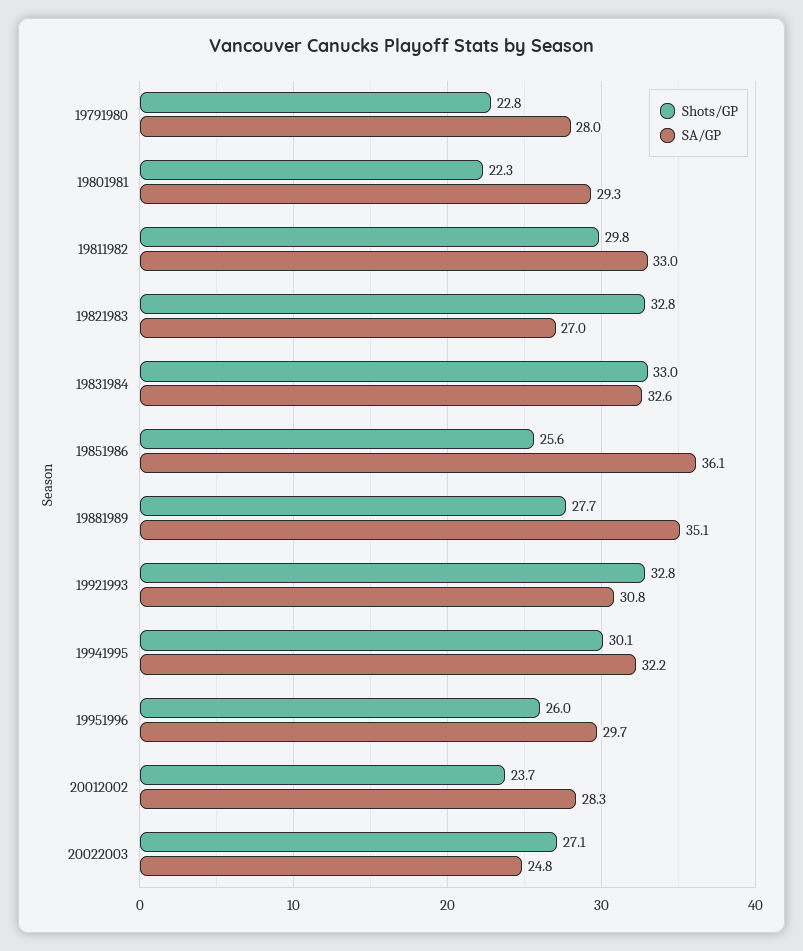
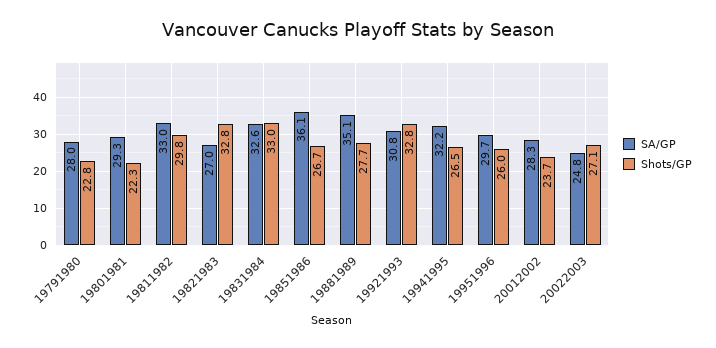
  {
    "Shots/GP": {
      "19791980": 22.8,
      "19801981": 22.3,
      "19811982": 29.8,
      "19821983": 32.8,
      "19831984": 33,
-     "19851986": 25.6,
+     "19851986": 26.7,
      "19881989": 27.7,
      "19921993": 32.8,
-     "19941995": 30.1,
+     "19941995": 26.5,
      "19951996": 26,
      "20012002": 23.7,
      "20022003": 27.1
    },
    "SA/GP": {
      "19791980": 28,
      "19801981": 29.3,
      "19811982": 33,
      "19821983": 27,
      "19831984": 32.6,
      "19851986": 36.1,
      "19881989": 35.1,
      "19921993": 30.8,
      "19941995": 32.2,
      "19951996": 29.7,
      "20012002": 28.3,
      "20022003": 24.8
    }
  }

